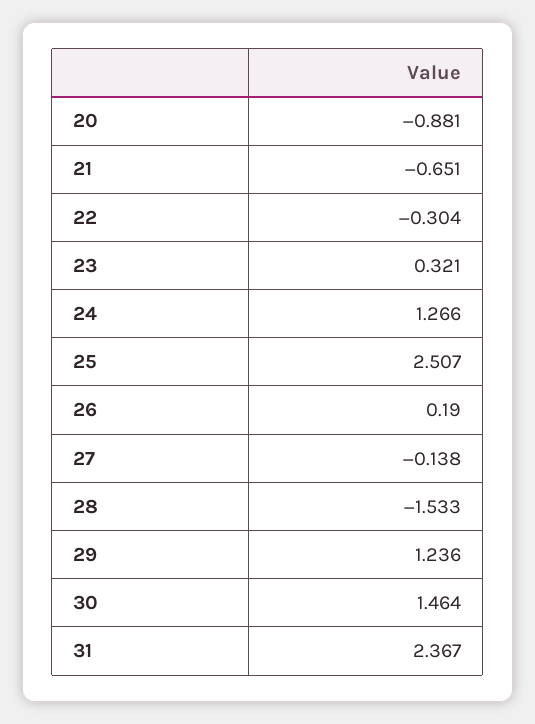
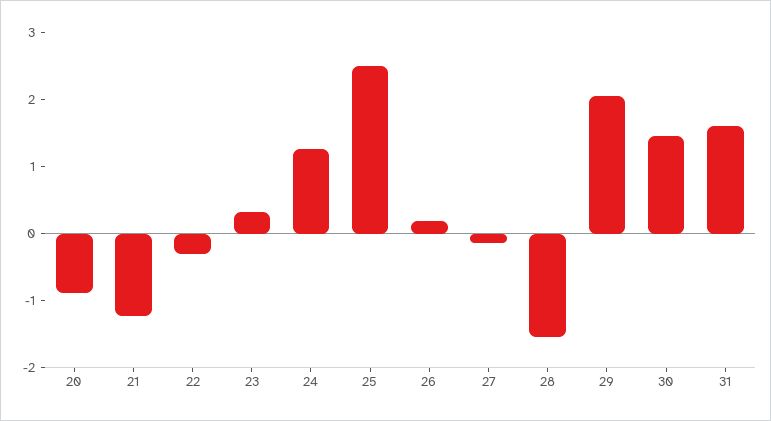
  {
    "20": -0.881,
-   "21": -0.651,
+   "21": -1.2,
    "22": -0.304,
    "23": 0.321,
    "24": 1.266,
    "25": 2.507,
    "26": 0.19,
    "27": -0.138,
    "28": -1.533,
-   "29": 1.236,
+   "29": 2,
    "30": 1.464,
-   "31": 2.367
+   "31": 1.6
  }

